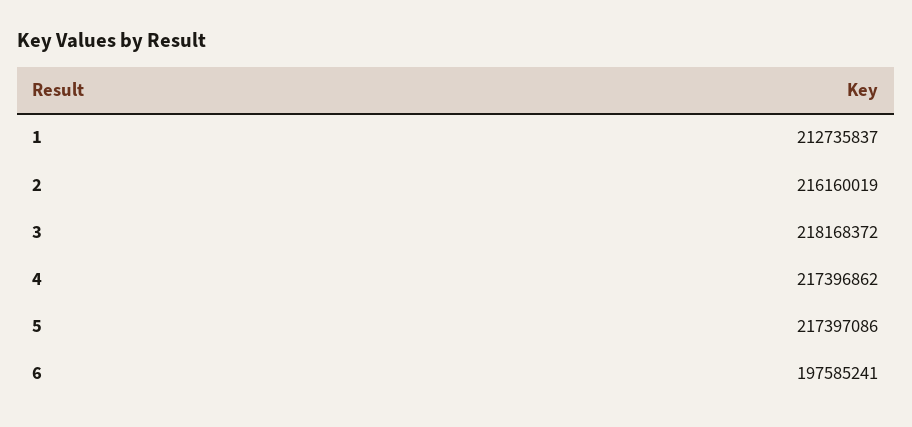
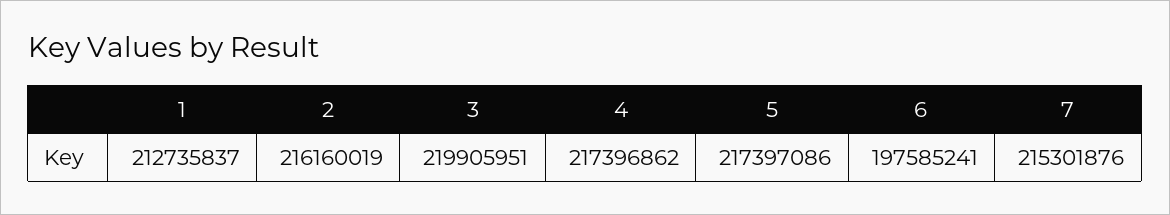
  {
    "1": 212735837,
    "2": 216160019,
-   "3": 218168372,
+   "3": 219905951,
    "4": 217396862,
    "5": 217397086,
-   "6": 197585241
+   "6": 197585241,
+   "7": 215301876
  }

